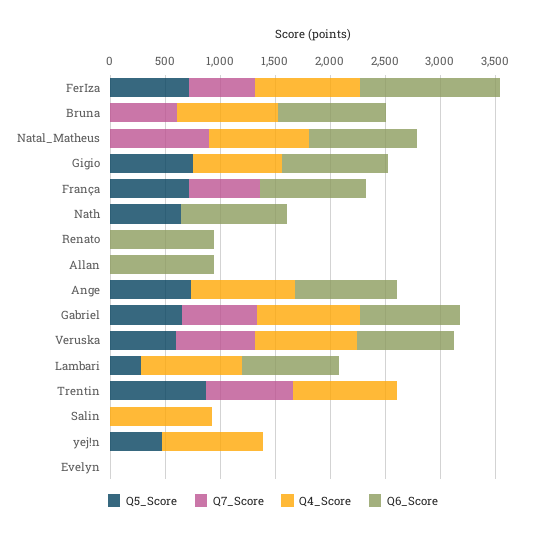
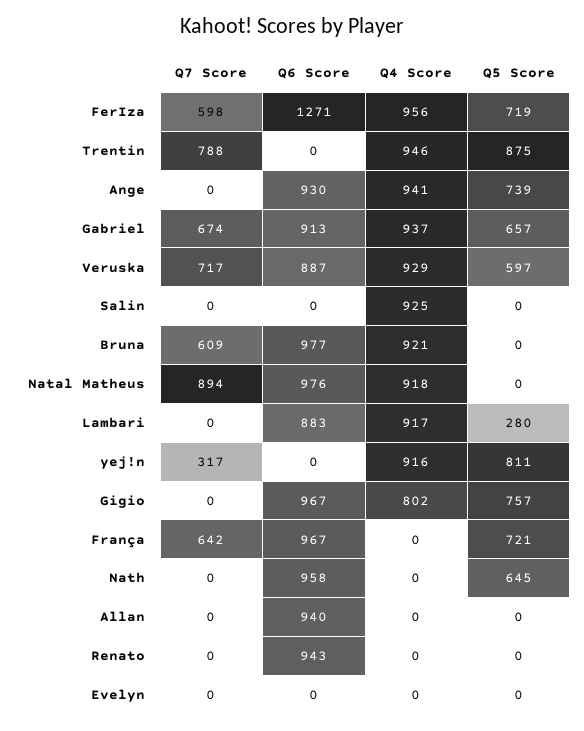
  {
    "Q5_Score": {
      "FerIza": 719,
      "Bruna": 0,
      "Natal_Matheus": 0,
      "Gigio": 757,
      "França": 721,
      "Nath": 645,
      "Renato": 0,
      "Allan": 0,
      "Ange": 739,
      "Gabriel": 657,
      "Veruska": 597,
      "Lambari": 280,
      "Trentin": 875,
      "Salin": 0,
-     "yej!n": 500,
+     "yej!n": 811,
      "Evelyn": 0
    },
    "Q7_Score": {
      "FerIza": 598,
      "Bruna": 609,
      "Natal_Matheus": 894,
      "Gigio": 0,
      "França": 642,
      "Nath": 0,
      "Renato": 0,
      "Allan": 0,
      "Ange": 0,
      "Gabriel": 674,
      "Veruska": 717,
      "Lambari": 0,
      "Trentin": 788,
      "Salin": 0,
-     "yej!n": 0,
+     "yej!n": 317,
      "Evelyn": 0
    },
    "Q4_Score": {
      "FerIza": 956,
      "Bruna": 921,
      "Natal_Matheus": 918,
      "Gigio": 802,
      "França": 0,
      "Nath": 0,
      "Renato": 0,
      "Allan": 0,
      "Ange": 941,
      "Gabriel": 937,
      "Veruska": 929,
      "Lambari": 917,
      "Trentin": 946,
      "Salin": 925,
      "yej!n": 916,
      "Evelyn": 0
    },
    "Q6_Score": {
      "FerIza": 1271,
      "Bruna": 977,
      "Natal_Matheus": 976,
      "Gigio": 967,
      "França": 967,
      "Nath": 958,
      "Renato": 943,
      "Allan": 940,
      "Ange": 930,
      "Gabriel": 913,
      "Veruska": 887,
      "Lambari": 883,
      "Trentin": 0,
      "Salin": 0,
      "yej!n": 0,
      "Evelyn": 0
    }
  }

